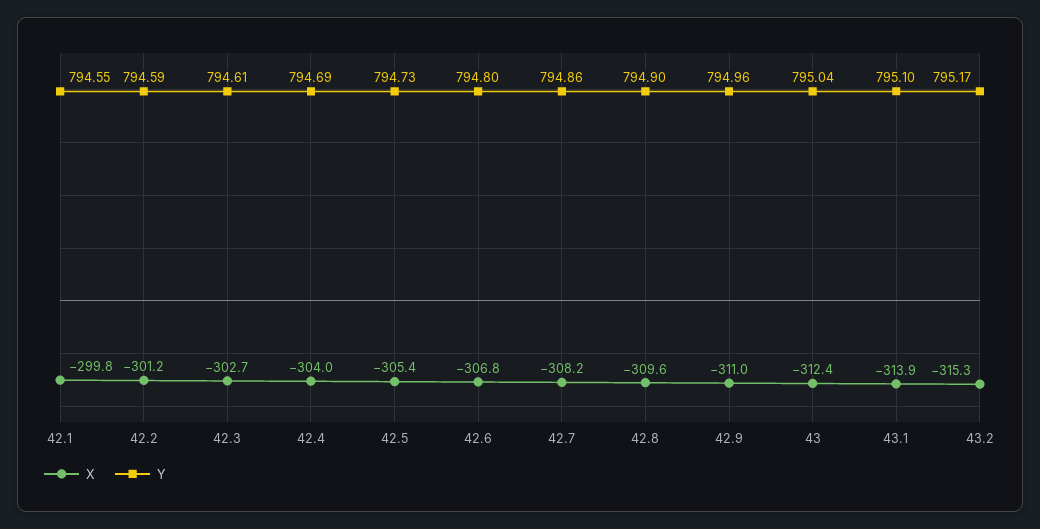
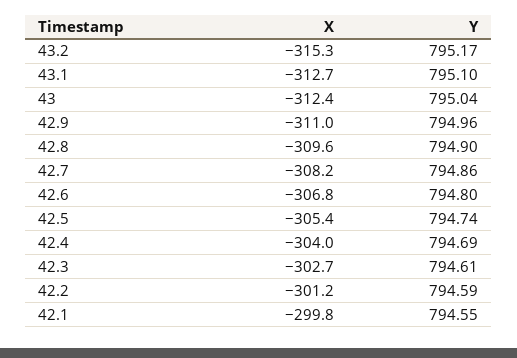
  {
    "X": {
      "42.1": -299.8,
      "42.2": -301.2,
      "42.3": -302.7,
      "42.4": -304,
      "42.5": -305.4,
      "42.6": -306.8,
      "42.7": -308.2,
      "42.8": -309.6,
      "42.9": -311,
      "43": -312.4,
-     "43.1": -313.9,
+     "43.1": -312.7,
      "43.2": -315.3
    },
    "Y": {
      "42.1": 794.55,
      "42.2": 794.59,
      "42.3": 794.61,
      "42.4": 794.69,
-     "42.5": 794.73,
+     "42.5": 794.74,
      "42.6": 794.8,
      "42.7": 794.86,
      "42.8": 794.9,
      "42.9": 794.96,
      "43": 795.04,
      "43.1": 795.1,
      "43.2": 795.17
    }
  }

